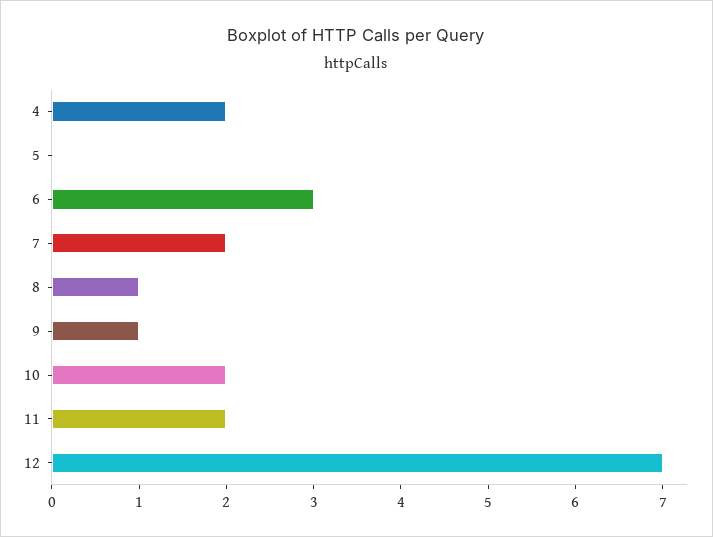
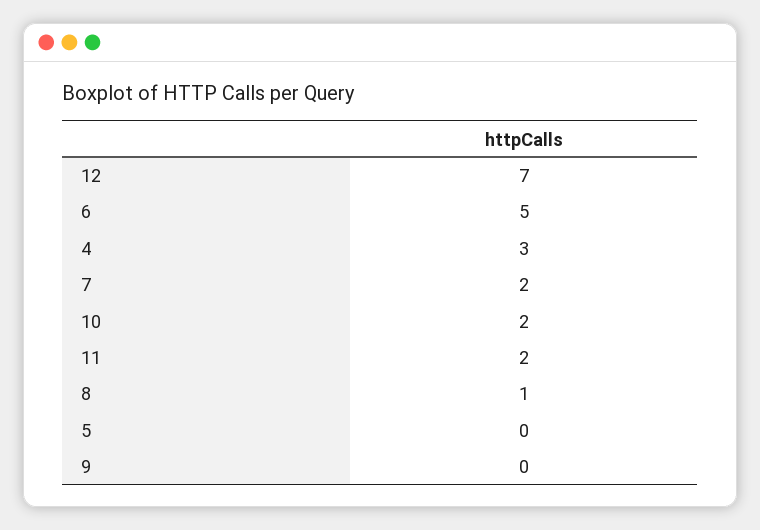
  {
-   "4": 2,
+   "4": 3,
    "5": 0,
-   "6": 3,
+   "6": 5,
    "7": 2,
    "8": 1,
-   "9": 1,
+   "9": 0,
    "10": 2,
    "11": 2,
    "12": 7
  }

